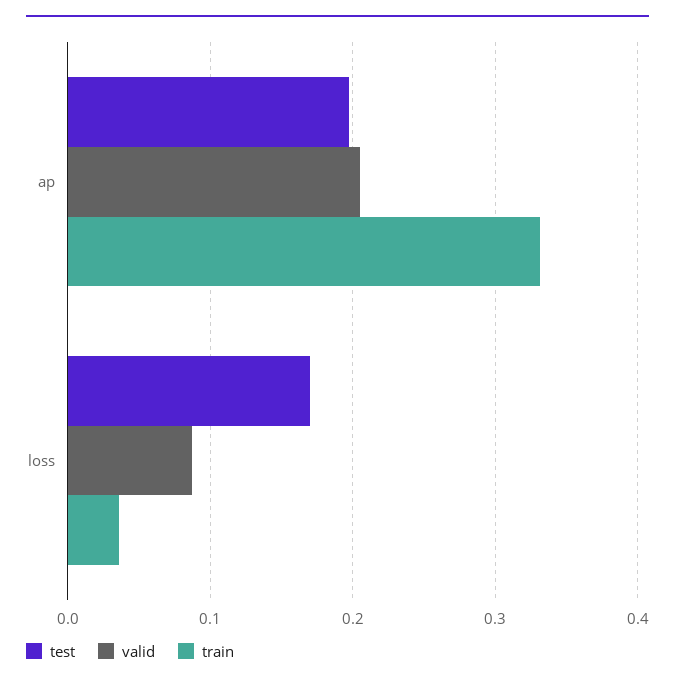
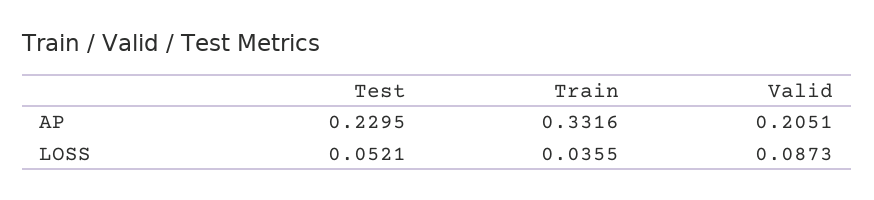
  {
    "test": {
-     "ap": 0.2,
+     "ap": 0.2295,
-     "loss": 0.17
+     "loss": 0.0521
    },
    "valid": {
      "ap": 0.2051,
      "loss": 0.0873
    },
    "train": {
      "ap": 0.3316,
      "loss": 0.0355
    }
  }

